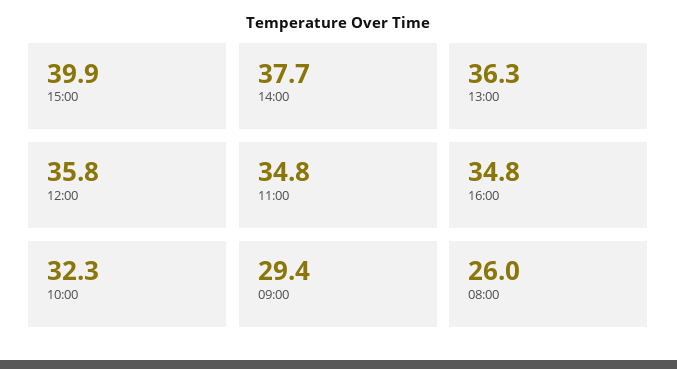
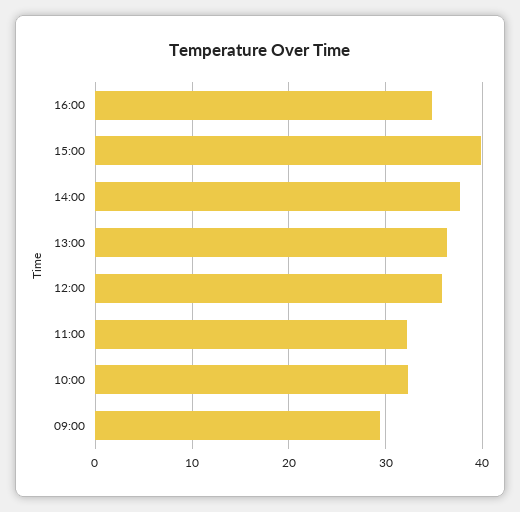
  {
    "15:00": 39.9,
    "14:00": 37.7,
    "13:00": 36.3,
    "12:00": 35.8,
-   "11:00": 34.8,
+   "11:00": 32,
    "16:00": 34.8,
    "10:00": 32.3,
-   "09:00": 29.4,
+   "09:00": 29.4
-   "08:00": 26
  }

